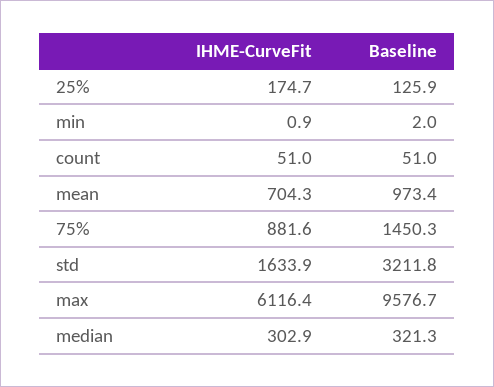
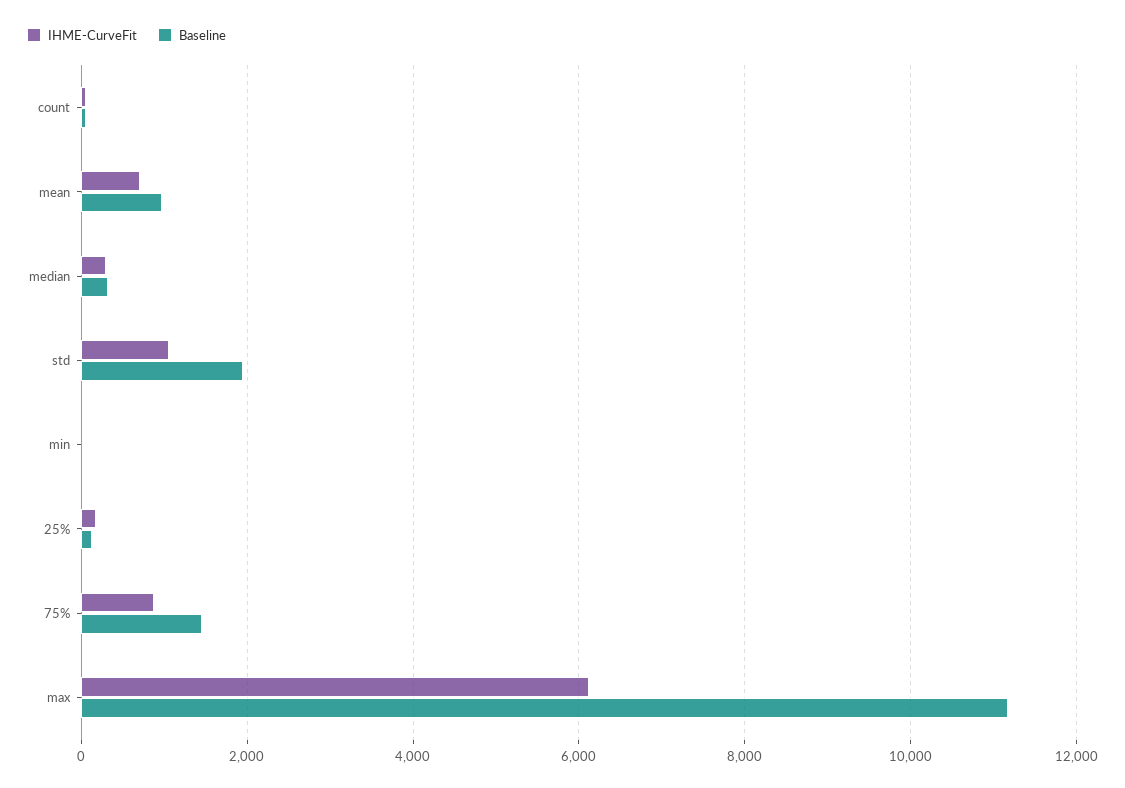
  {
    "IHME-CurveFit": {
      "25%": 174.7,
      "min": 0.9,
      "count": 51,
      "mean": 704.3,
      "75%": 881.6,
-     "std": 1633.9,
+     "std": 1000,
      "max": 6116.4,
      "median": 302.9
    },
    "Baseline": {
      "25%": 125.9,
      "min": 2,
      "count": 51,
      "mean": 973.4,
      "75%": 1450.3,
-     "std": 3211.8,
+     "std": 2000,
-     "max": 9576.7,
+     "max": 11200,
      "median": 321.3
    }
  }

